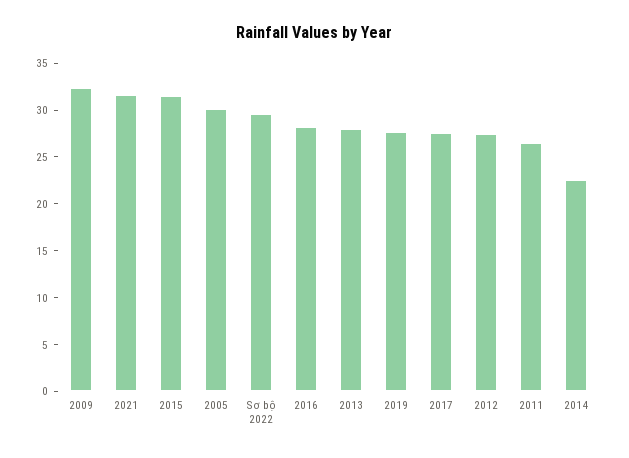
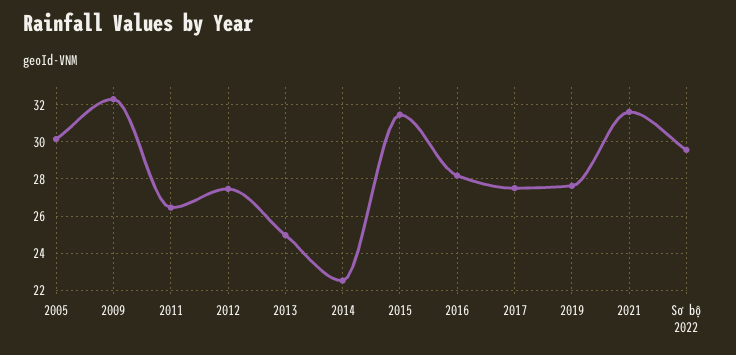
  {
    "2009": 32.5,
    "2021": 31.5,
    "2015": 31.5,
    "2005": 30,
    "Sơ bộ 2022": 29.5,
    "2016": 28,
-   "2013": 28,
+   "2013": 25,
    "2019": 27.5,
    "2017": 27.5,
    "2012": 27.5,
    "2011": 26.5,
    "2014": 22.5
  }

